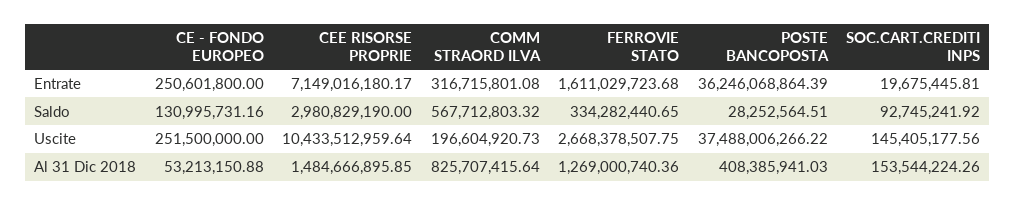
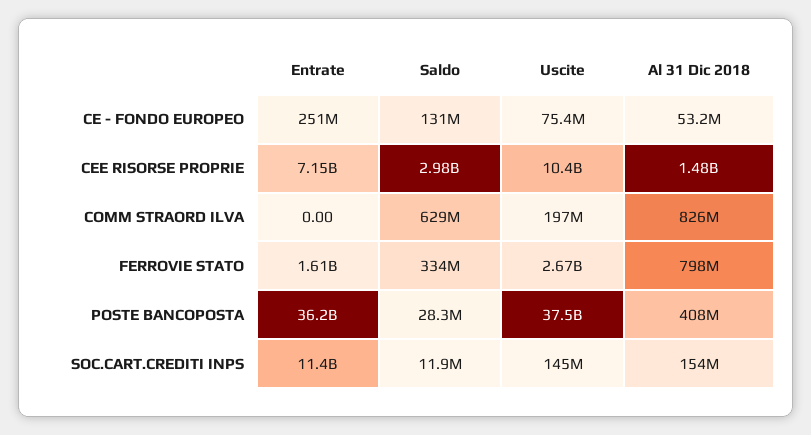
  {
    "CE - FONDO EUROPEO": {
      "Entrate": 250601800,
      "Saldo": 130995731.16,
-     "Uscite": 251500000,
+     "Uscite": 75400000,
      "Al 31 Dic 2018": 53213150.88
    },
    "CEE RISORSE PROPRIE": {
      "Entrate": 7149016180.17,
      "Saldo": 2980829190,
      "Uscite": 10433512959.64,
      "Al 31 Dic 2018": 1484666895.85
    },
    "COMM STRAORD ILVA": {
-     "Entrate": 316715801.08,
+     "Entrate": 0,
-     "Saldo": 567712803.32,
+     "Saldo": 629000000,
      "Uscite": 196604920.73,
      "Al 31 Dic 2018": 825707415.64
    },
    "FERROVIE STATO": {
      "Entrate": 1611029723.68,
      "Saldo": 334282440.65,
      "Uscite": 2668378507.75,
-     "Al 31 Dic 2018": 1269000740.36
+     "Al 31 Dic 2018": 798000000
    },
    "POSTE BANCOPOSTA": {
      "Entrate": 36246068864.39,
      "Saldo": 28252564.51,
      "Uscite": 37488006266.22,
      "Al 31 Dic 2018": 408385941.03
    },
    "SOC.CART.CREDITI INPS": {
-     "Entrate": 19675445.81,
+     "Entrate": 11400000000,
-     "Saldo": 92745241.92,
+     "Saldo": 11900000,
      "Uscite": 145405177.56,
      "Al 31 Dic 2018": 153544224.26
    }
  }

